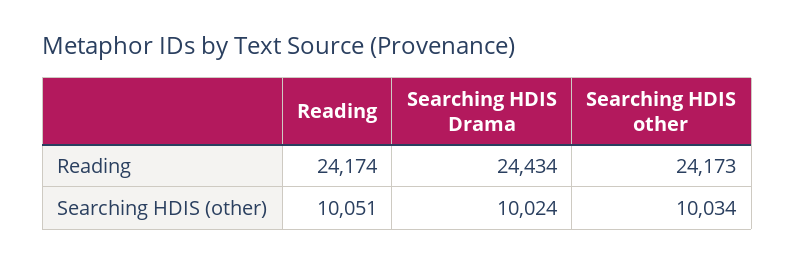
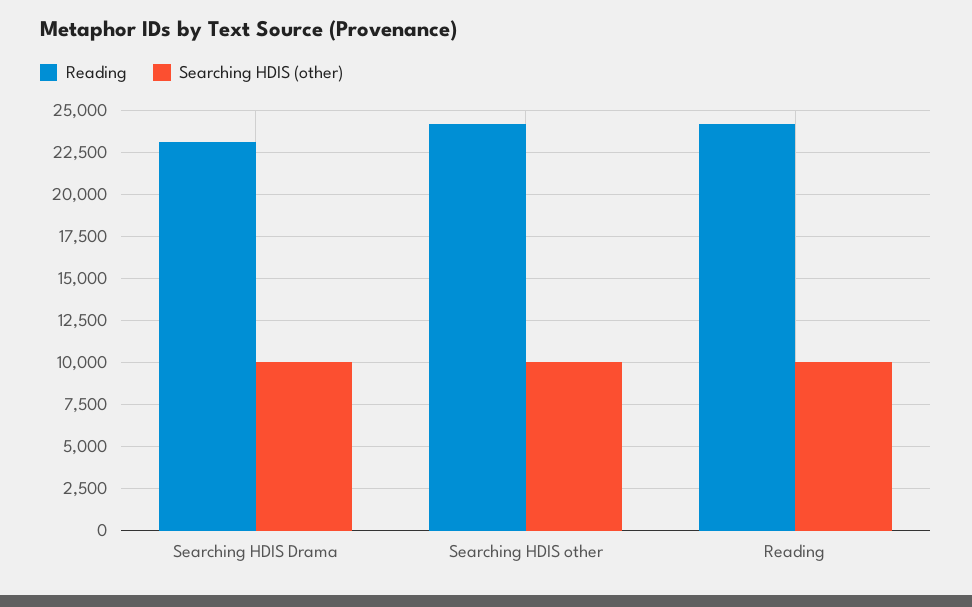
  {
    "Reading": {
      "Reading": 24174,
-     "Searching HDIS Drama": 24434,
+     "Searching HDIS Drama": 23000,
      "Searching HDIS other": 24173
    },
    "Searching HDIS (other)": {
      "Reading": 10051,
      "Searching HDIS Drama": 10024,
      "Searching HDIS other": 10034
    }
  }

